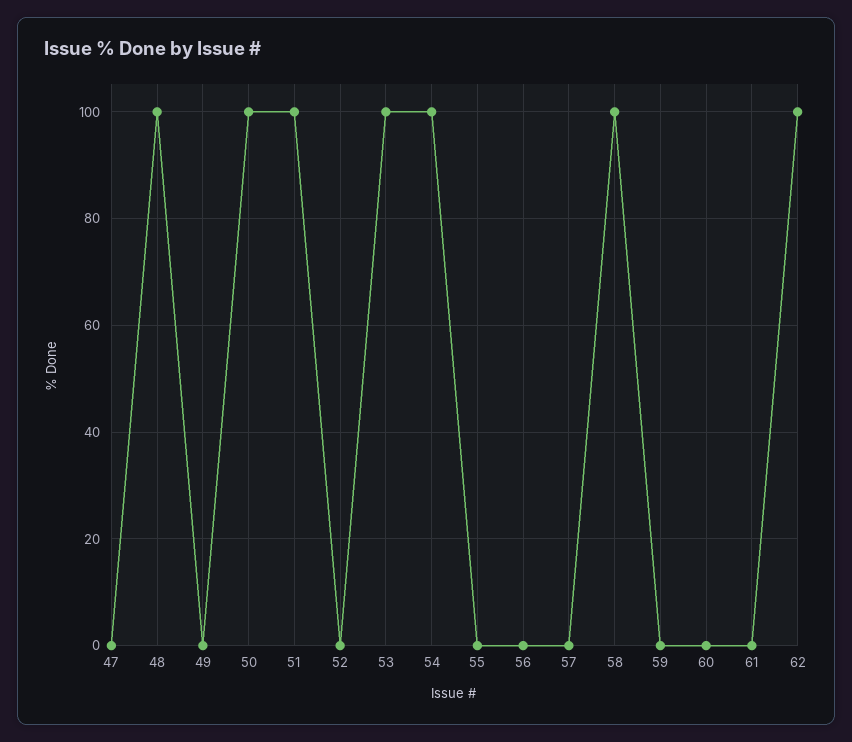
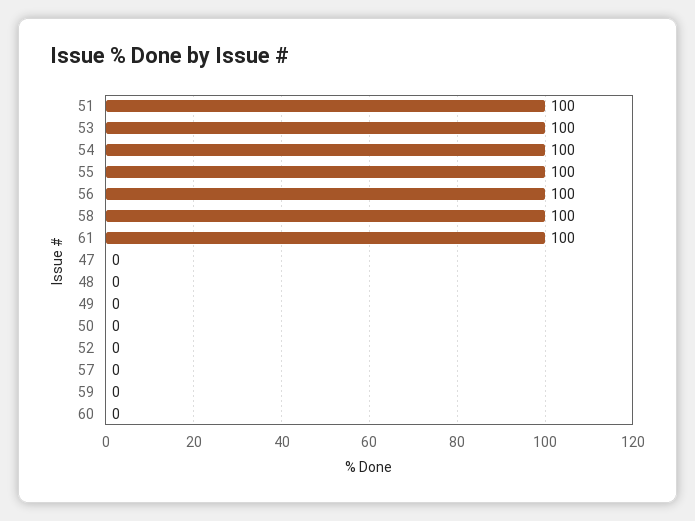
  {
    "47": 0,
-   "48": 100,
+   "48": 0,
    "49": 0,
-   "50": 100,
+   "50": 0,
    "51": 100,
    "52": 0,
    "53": 100,
    "54": 100,
-   "55": 0,
+   "55": 100,
-   "56": 0,
+   "56": 100,
    "57": 0,
    "58": 100,
    "59": 0,
    "60": 0,
-   "61": 0,
+   "61": 100
-   "62": 100
  }

